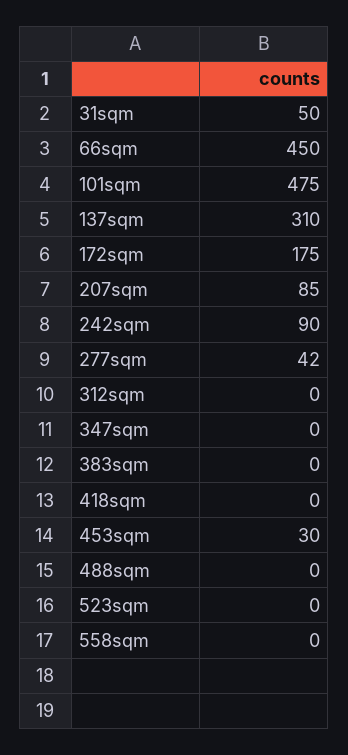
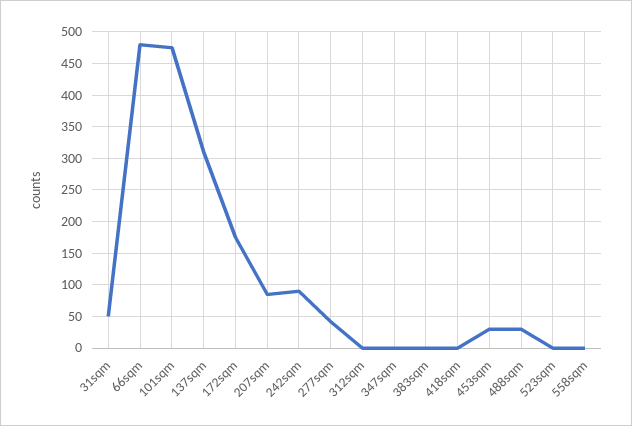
  {
    "31sqm": 50,
-   "66sqm": 450,
+   "66sqm": 480,
    "101sqm": 475,
    "137sqm": 310,
    "172sqm": 175,
    "207sqm": 85,
    "242sqm": 90,
    "277sqm": 42,
    "312sqm": 0,
    "347sqm": 0,
    "383sqm": 0,
    "418sqm": 0,
    "453sqm": 30,
-   "488sqm": 0,
+   "488sqm": 30,
    "523sqm": 0,
    "558sqm": 0
  }

